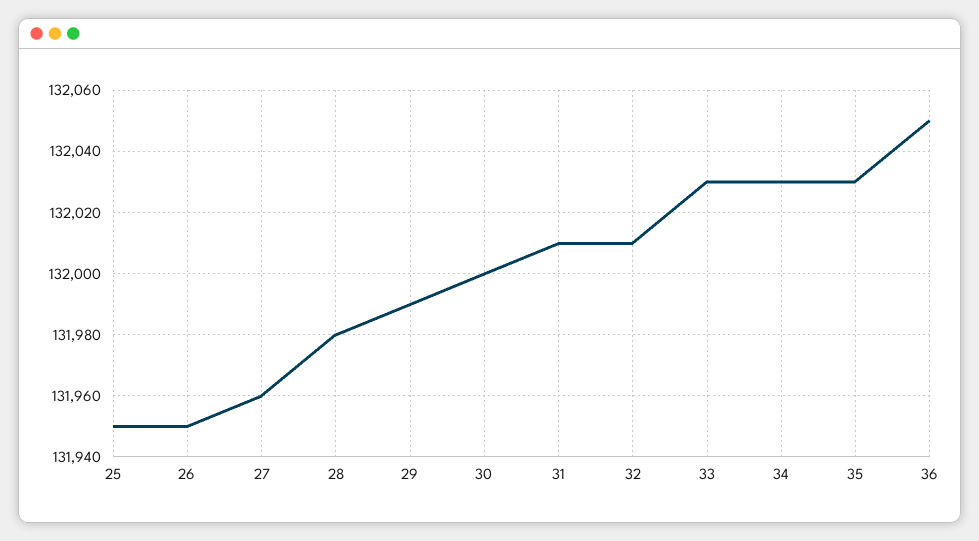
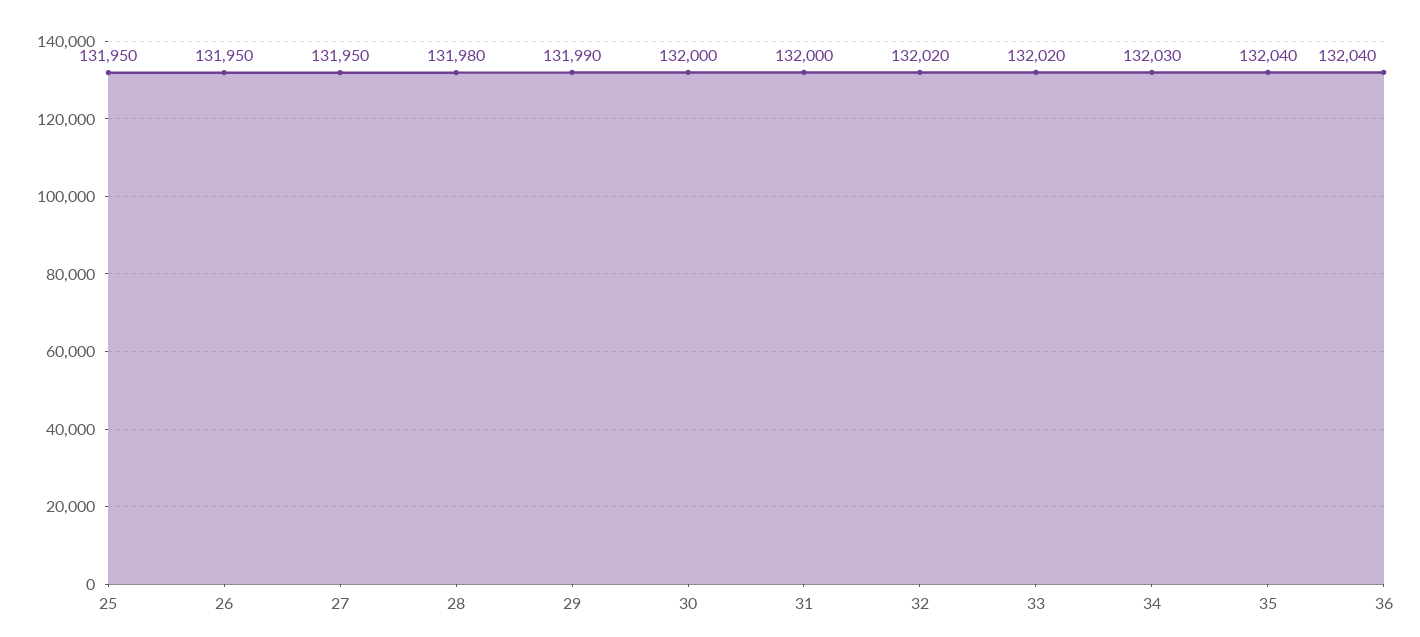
  {
    "25": 131950,
    "26": 131950,
-   "27": 131960,
+   "27": 131950,
    "28": 131980,
    "29": 131990,
    "30": 132000,
-   "31": 132010,
+   "31": 132000,
-   "32": 132010,
+   "32": 132020,
-   "33": 132030,
+   "33": 132020,
    "34": 132030,
-   "35": 132030,
+   "35": 132040,
-   "36": 132050
+   "36": 132040
  }

